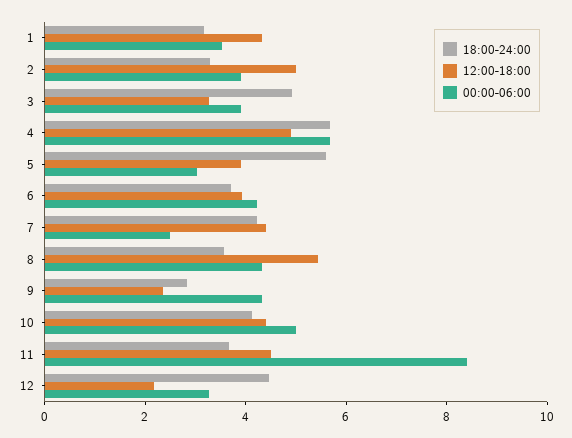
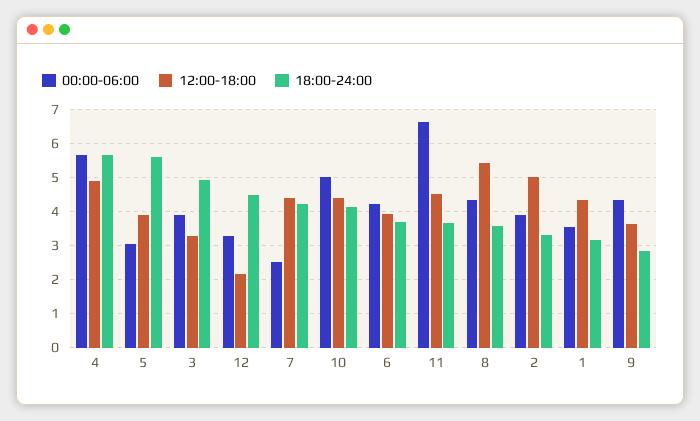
  {
    "18:00-24:00": {
      "1": 3.2,
      "2": 3.4,
      "3": 5,
      "4": 5.6,
      "5": 5.6,
      "6": 3.8,
      "7": 4.2,
      "8": 3.6,
      "9": 2.8,
      "10": 4.2,
      "11": 3.6,
      "12": 4.4
    },
    "12:00-18:00": {
      "1": 4.4,
      "2": 5,
      "3": 3.2,
      "4": 5,
      "5": 4,
      "6": 4,
      "7": 4.4,
      "8": 5.4,
-     "9": 2.5,
+     "9": 3.6,
      "10": 4.4,
      "11": 4.6,
      "12": 2.2
    },
    "00:00-06:00": {
      "1": 3.6,
      "2": 4,
      "3": 4,
      "4": 5.6,
      "5": 3,
      "6": 4.2,
      "7": 2.6,
      "8": 4.4,
      "9": 4.4,
      "10": 5,
-     "11": 8.5,
+     "11": 6.6,
      "12": 3.2
    }
  }

